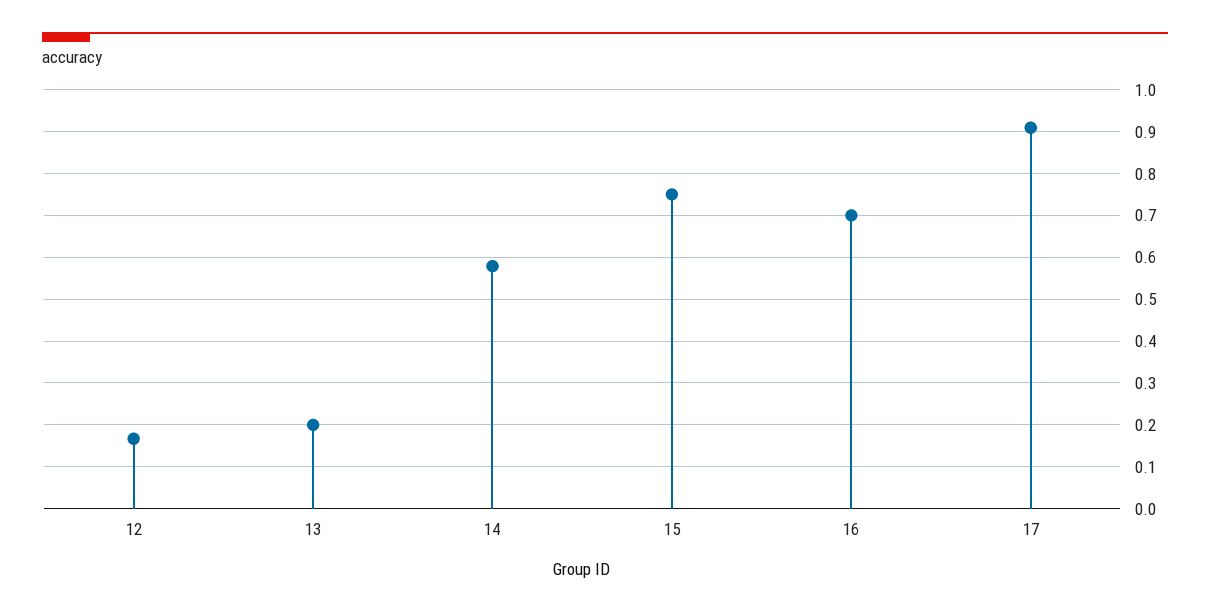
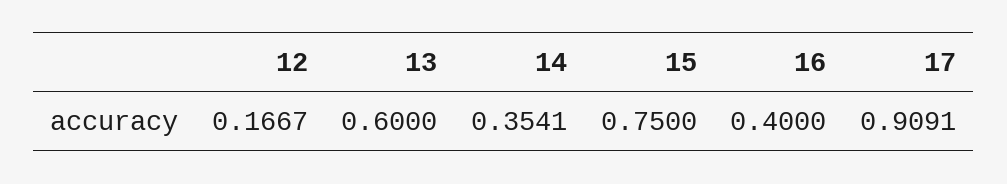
  {
    "12": 0.1667,
-   "13": 0.2,
+   "13": 0.6,
-   "14": 0.58,
+   "14": 0.3541,
    "15": 0.75,
-   "16": 0.7,
+   "16": 0.4,
    "17": 0.9091
  }

